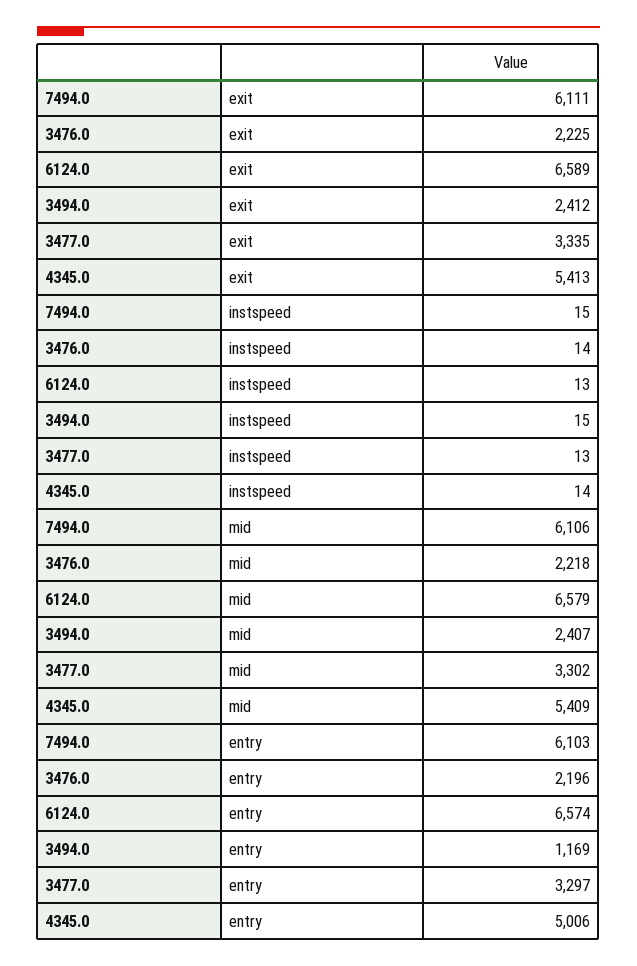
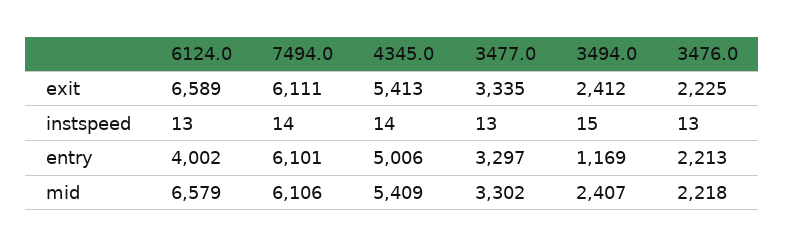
  {
    "7494.0": {
      "exit": 6111,
-     "instspeed": 15,
+     "instspeed": 14,
      "mid": 6106,
-     "entry": 6103
+     "entry": 6101
    },
    "3476.0": {
      "exit": 2225,
-     "instspeed": 14,
+     "instspeed": 13,
      "mid": 2218,
-     "entry": 2196
+     "entry": 2213
    },
    "6124.0": {
      "exit": 6589,
      "instspeed": 13,
      "mid": 6579,
-     "entry": 6574
+     "entry": 4002
    },
    "3494.0": {
      "exit": 2412,
      "instspeed": 15,
      "mid": 2407,
      "entry": 1169
    },
    "3477.0": {
      "exit": 3335,
      "instspeed": 13,
      "mid": 3302,
      "entry": 3297
    },
    "4345.0": {
      "exit": 5413,
      "instspeed": 14,
      "mid": 5409,
      "entry": 5006
    }
  }

